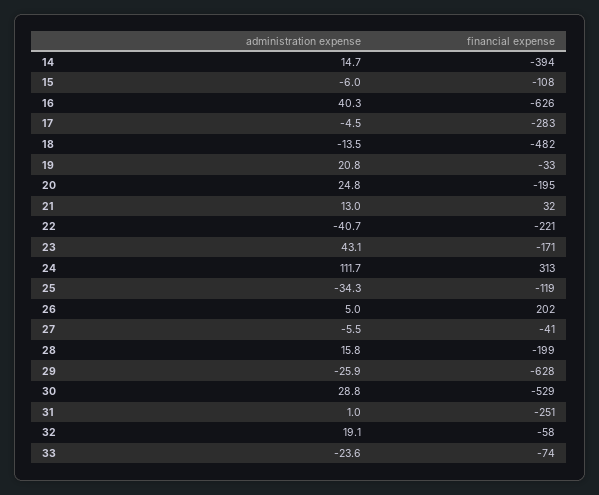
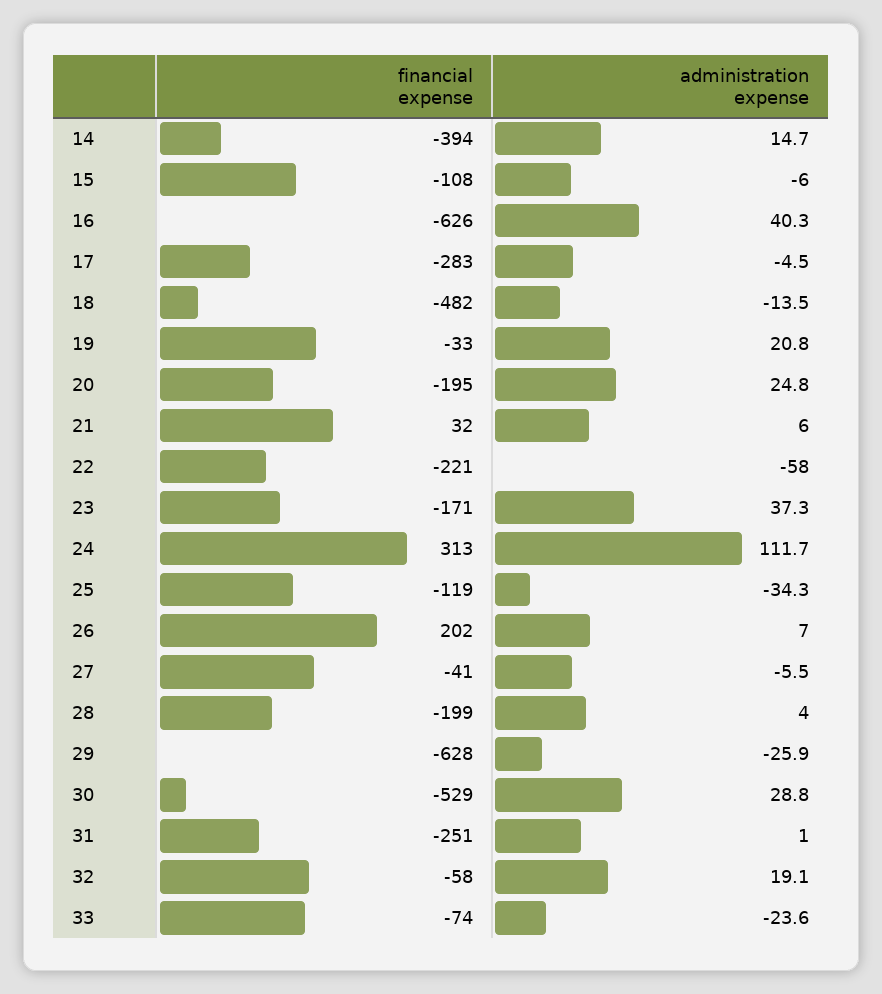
  {
    "administration expense": {
      "14": 14.7,
      "15": -6,
      "16": 40.3,
      "17": -4.5,
      "18": -13.5,
      "19": 20.8,
      "20": 24.8,
-     "21": 13,
+     "21": 6,
-     "22": -40.7,
+     "22": -58,
-     "23": 43.1,
+     "23": 37.3,
      "24": 111.7,
      "25": -34.3,
-     "26": 5,
+     "26": 7,
      "27": -5.5,
-     "28": 15.8,
+     "28": 4,
      "29": -25.9,
      "30": 28.8,
      "31": 1,
      "32": 19.1,
      "33": -23.6
    },
    "financial expense": {
      "14": -394,
      "15": -108,
      "16": -626,
      "17": -283,
      "18": -482,
      "19": -33,
      "20": -195,
      "21": 32,
      "22": -221,
      "23": -171,
      "24": 313,
      "25": -119,
      "26": 202,
      "27": -41,
      "28": -199,
      "29": -628,
      "30": -529,
      "31": -251,
      "32": -58,
      "33": -74
    }
  }

